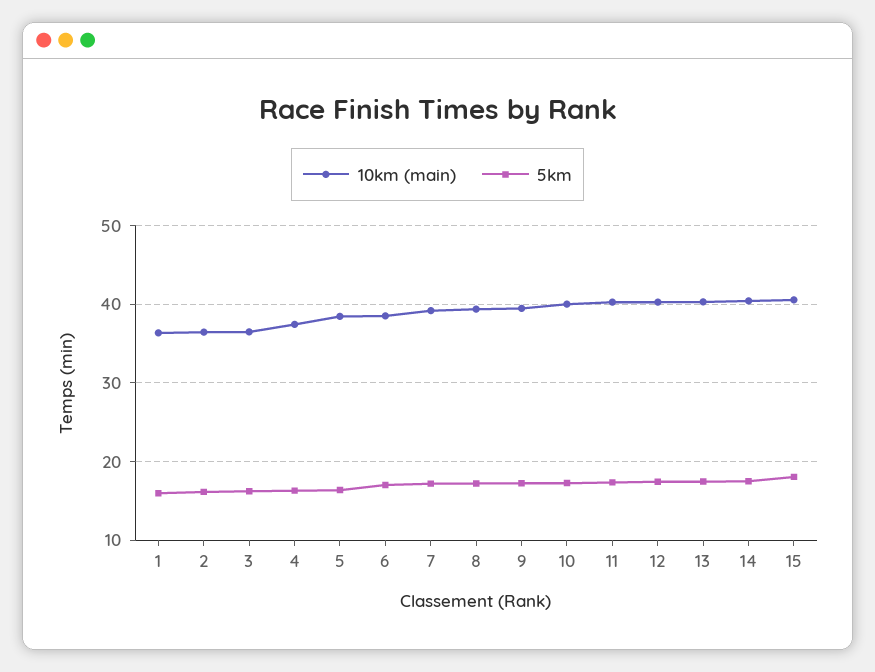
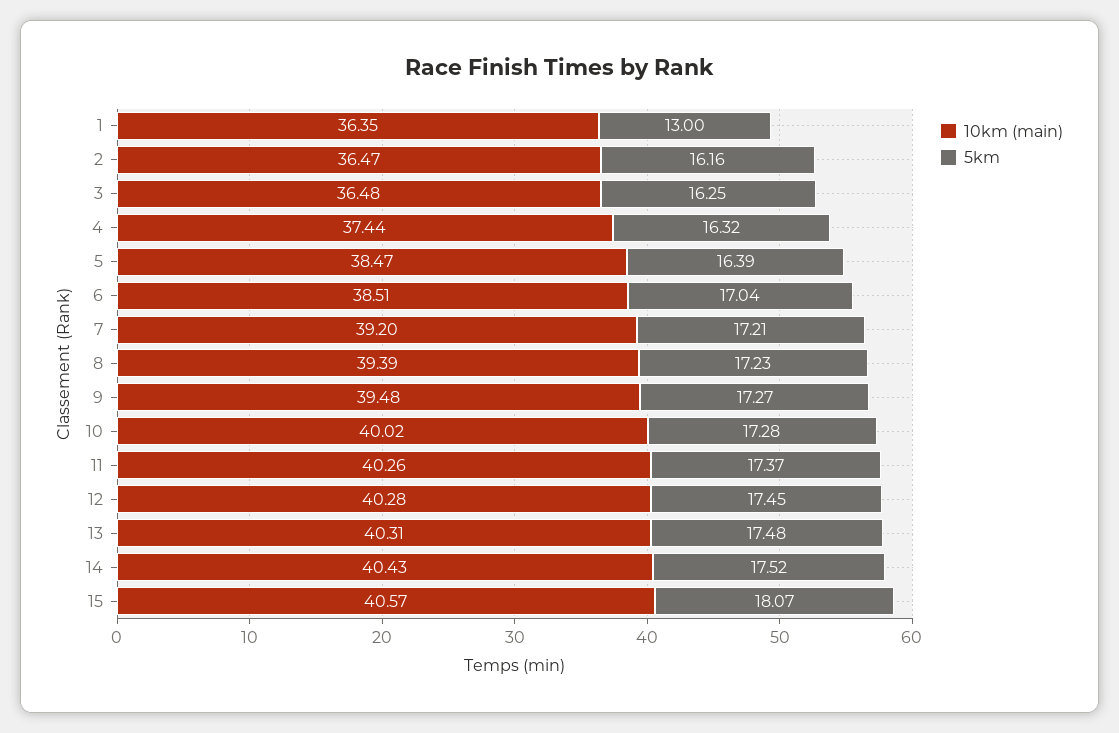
  {
    "10km (main)": {
      "1": 36.35,
      "2": 36.47,
      "3": 36.48,
      "4": 37.44,
      "5": 38.47,
      "6": 38.51,
      "7": 39.2,
      "8": 39.39,
      "9": 39.48,
      "10": 40.02,
      "11": 40.26,
      "12": 40.28,
      "13": 40.31,
      "14": 40.43,
      "15": 40.57
    },
    "5km": {
-     "1": 16,
+     "1": 13,
      "2": 16.16,
      "3": 16.25,
      "4": 16.32,
      "5": 16.39,
      "6": 17.04,
      "7": 17.21,
      "8": 17.23,
      "9": 17.27,
      "10": 17.28,
      "11": 17.37,
      "12": 17.45,
      "13": 17.48,
      "14": 17.52,
      "15": 18.07
    }
  }

